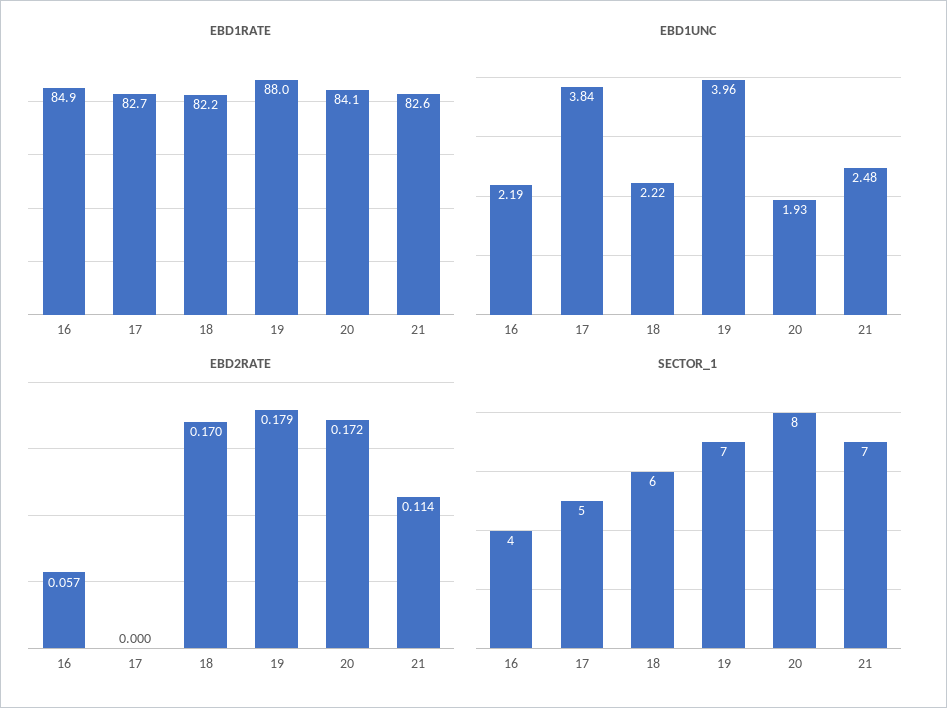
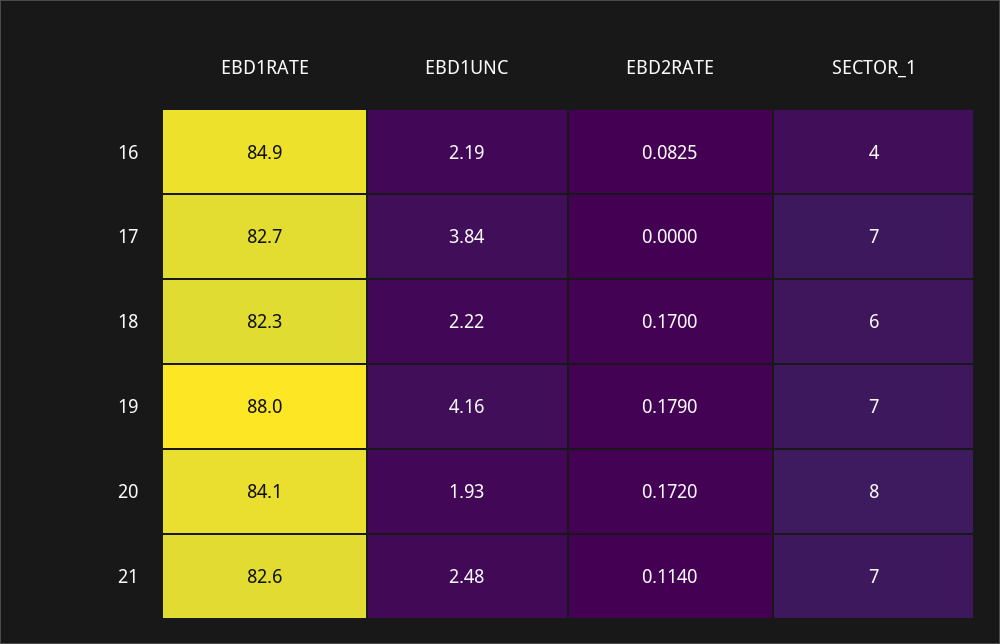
  {
    "EBD1RATE": {
      "16": 84.9,
      "17": 82.7,
-     "18": 82.2,
+     "18": 82.3,
      "19": 88,
      "20": 84.1,
      "21": 82.6
    },
    "EBD1UNC": {
      "16": 2.19,
      "17": 3.84,
      "18": 2.22,
-     "19": 3.96,
+     "19": 4.16,
      "20": 1.93,
      "21": 2.48
    },
    "EBD2RATE": {
-     "16": 0.057,
+     "16": 0.0825,
      "17": 0,
      "18": 0.17,
      "19": 0.179,
      "20": 0.172,
      "21": 0.114
    },
    "SECTOR_1": {
      "16": 4,
-     "17": 5,
+     "17": 7,
      "18": 6,
      "19": 7,
      "20": 8,
      "21": 7
    }
  }

